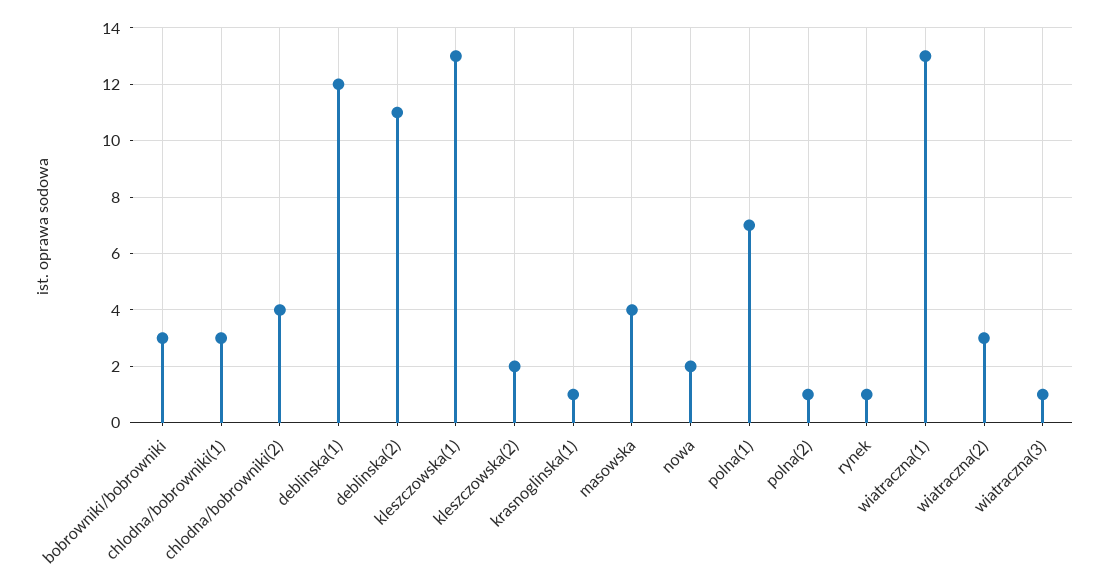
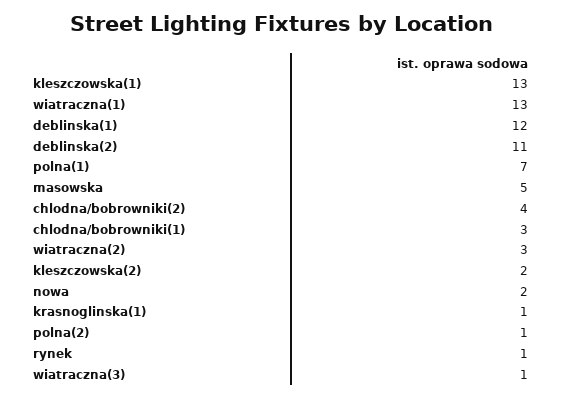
  {
-   "bobrowniki/bobrowniki": 3,
    "chlodna/bobrowniki(1)": 3,
    "chlodna/bobrowniki(2)": 4,
    "deblinska(1)": 12,
    "deblinska(2)": 11,
    "kleszczowska(1)": 13,
    "kleszczowska(2)": 2,
    "krasnoglinska(1)": 1,
-   "masowska": 4,
+   "masowska": 5,
    "nowa": 2,
    "polna(1)": 7,
    "polna(2)": 1,
    "rynek": 1,
    "wiatraczna(1)": 13,
    "wiatraczna(2)": 3,
    "wiatraczna(3)": 1
  }

